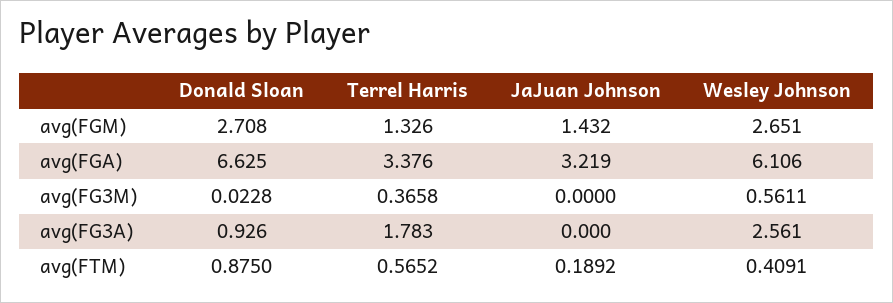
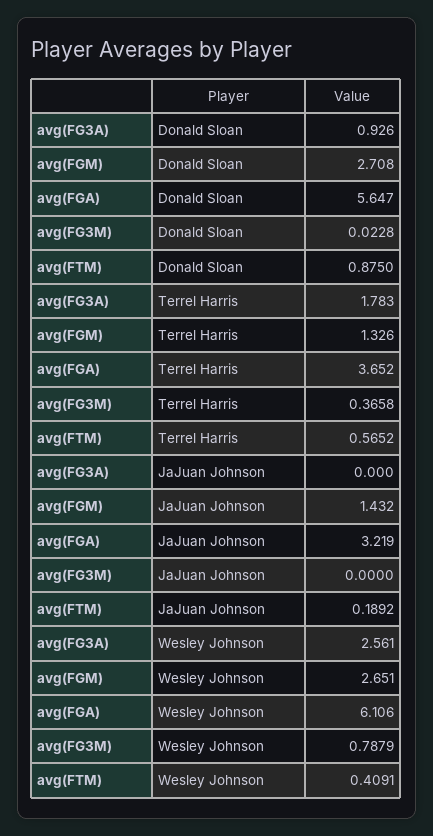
  {
    "Donald Sloan": {
      "avg(FGM)": 2.708,
-     "avg(FGA)": 6.625,
+     "avg(FGA)": 5.647,
      "avg(FG3M)": 0.0228,
      "avg(FG3A)": 0.926,
      "avg(FTM)": 0.875
    },
    "Terrel Harris": {
      "avg(FGM)": 1.326,
-     "avg(FGA)": 3.376,
+     "avg(FGA)": 3.652,
      "avg(FG3M)": 0.3658,
      "avg(FG3A)": 1.783,
      "avg(FTM)": 0.5652
    },
    "JaJuan Johnson": {
      "avg(FGM)": 1.432,
      "avg(FGA)": 3.219,
      "avg(FG3M)": 0,
      "avg(FG3A)": 0,
      "avg(FTM)": 0.1892
    },
    "Wesley Johnson": {
      "avg(FGM)": 2.651,
      "avg(FGA)": 6.106,
-     "avg(FG3M)": 0.5611,
+     "avg(FG3M)": 0.7879,
      "avg(FG3A)": 2.561,
      "avg(FTM)": 0.4091
    }
  }

